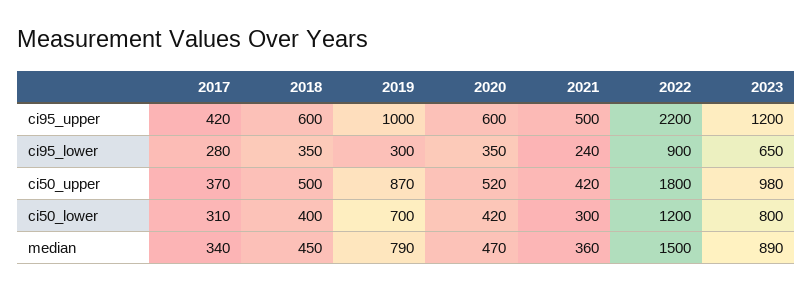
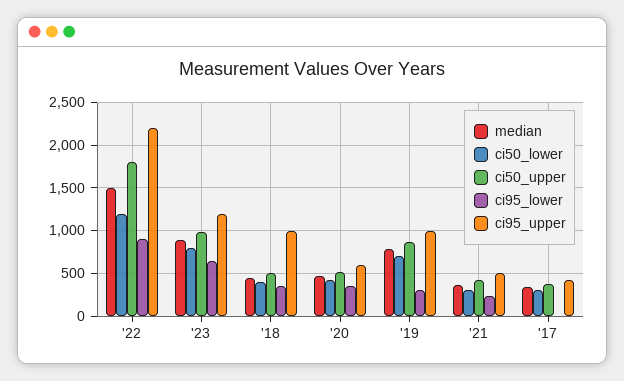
  {
    "ci95_upper": {
      "2017": 420,
-     "2018": 600,
+     "2018": 1000,
      "2019": 1000,
      "2020": 600,
      "2021": 500,
      "2022": 2200,
      "2023": 1200
    },
    "ci95_lower": {
-     "2017": 280,
+     "2017": 0,
      "2018": 350,
      "2019": 300,
      "2020": 350,
      "2021": 240,
      "2022": 900,
      "2023": 650
    },
    "ci50_upper": {
      "2017": 370,
      "2018": 500,
      "2019": 870,
      "2020": 520,
      "2021": 420,
      "2022": 1800,
      "2023": 980
    },
    "ci50_lower": {
      "2017": 310,
      "2018": 400,
      "2019": 700,
      "2020": 420,
      "2021": 300,
      "2022": 1200,
      "2023": 800
    },
    "median": {
      "2017": 340,
      "2018": 450,
      "2019": 790,
      "2020": 470,
      "2021": 360,
      "2022": 1500,
      "2023": 890
    }
  }

